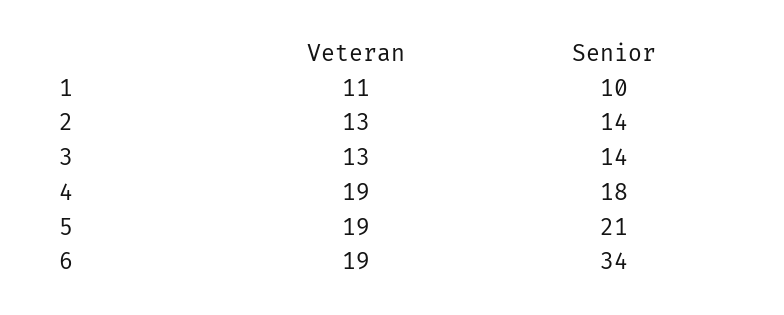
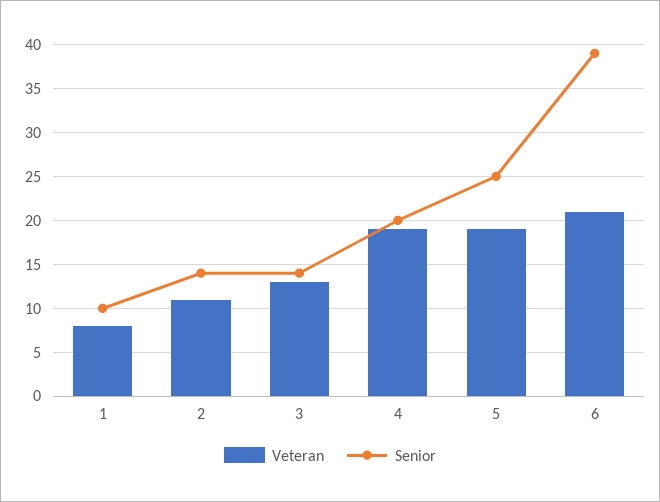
  {
    "Veteran": {
-     "1": 11,
+     "1": 8,
-     "2": 13,
+     "2": 11,
      "3": 13,
      "4": 19,
      "5": 19,
-     "6": 19
+     "6": 21
    },
    "Senior": {
      "1": 10,
      "2": 14,
      "3": 14,
-     "4": 18,
+     "4": 20,
-     "5": 21,
+     "5": 25,
-     "6": 34
+     "6": 39
    }
  }

